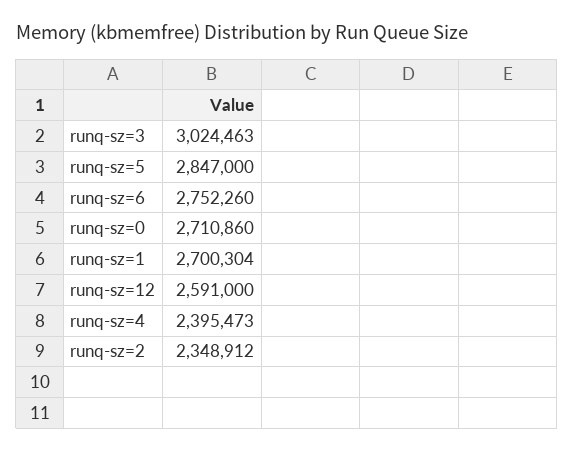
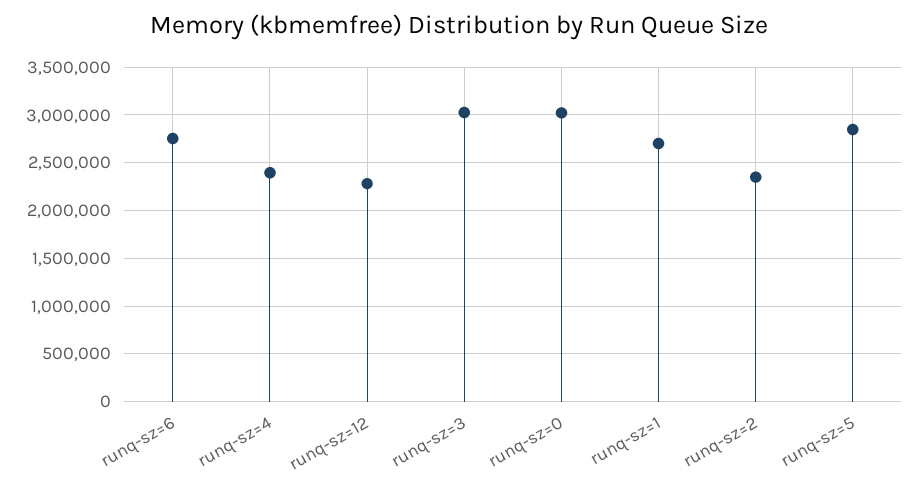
  {
    "runq-sz=3": 3024463,
    "runq-sz=5": 2847000,
    "runq-sz=6": 2752260,
-   "runq-sz=0": 2710860,
+   "runq-sz=0": 3000000,
    "runq-sz=1": 2700304,
-   "runq-sz=12": 2591000,
+   "runq-sz=12": 2300000,
    "runq-sz=4": 2395473,
    "runq-sz=2": 2348912
  }

